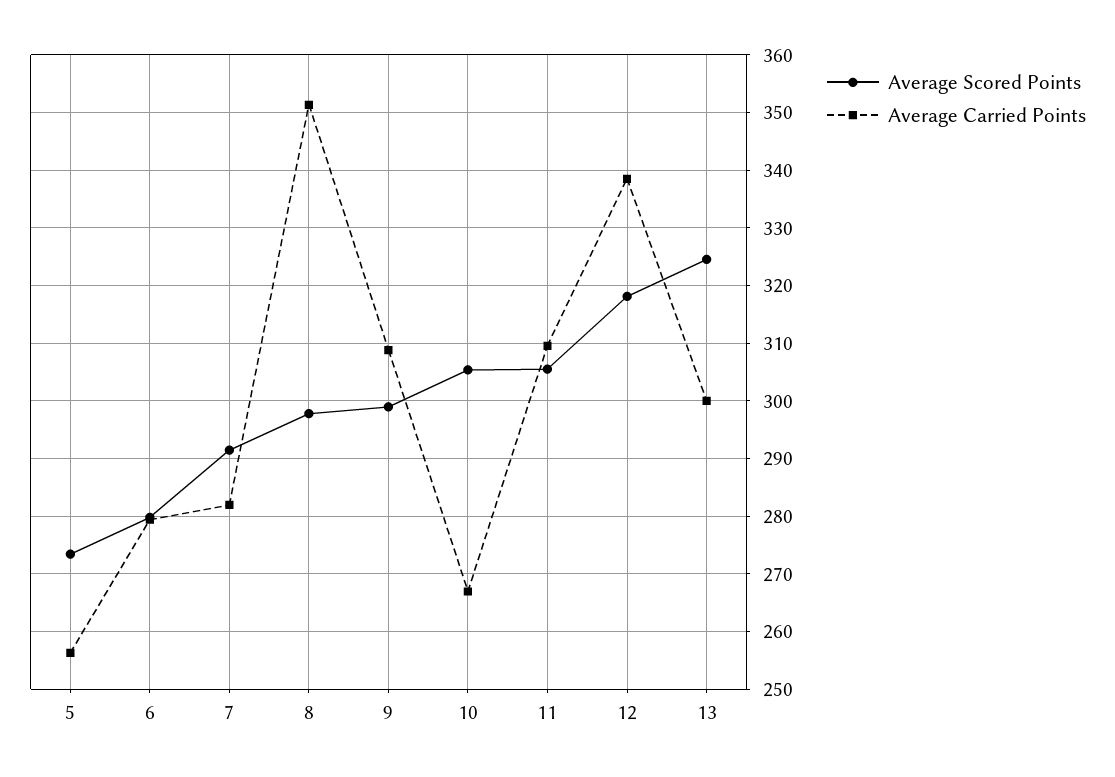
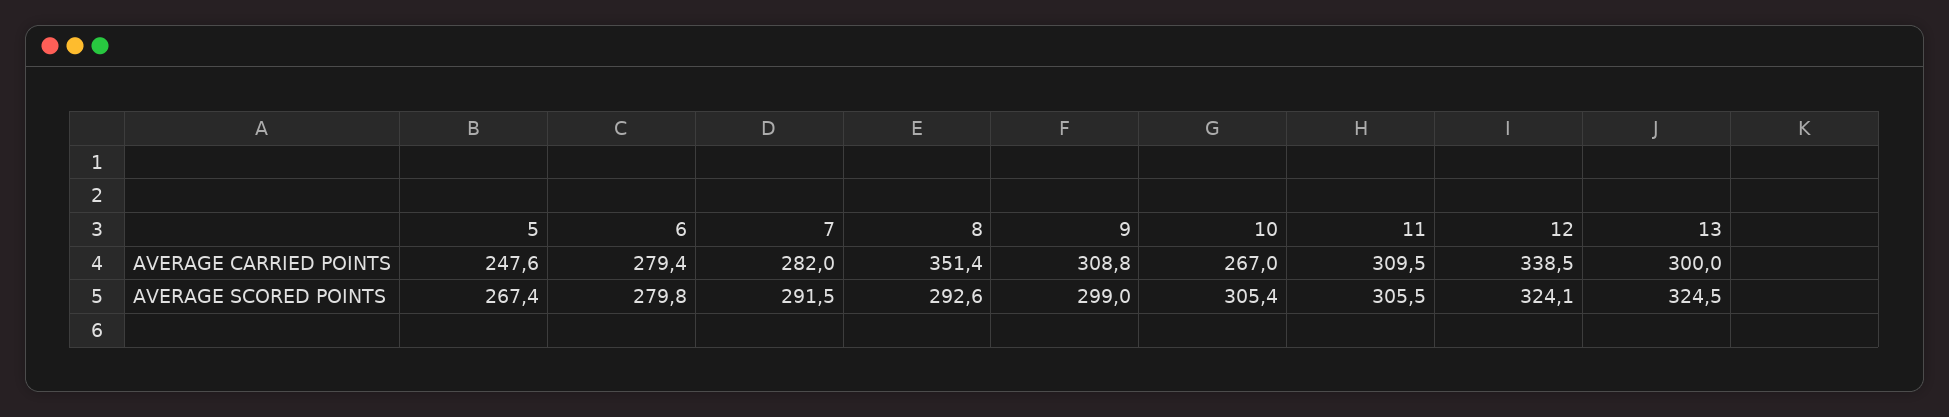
  {
    "Average Scored Points": {
-     "5": 274,
+     "5": 267.4,
      "6": 279.8,
      "7": 291.5,
-     "8": 298,
+     "8": 292.6,
      "9": 299,
      "10": 305.4,
      "11": 305.5,
-     "12": 318,
+     "12": 324.1,
      "13": 324.5
    },
    "Average Carried Points": {
-     "5": 256,
+     "5": 247.6,
      "6": 279.4,
      "7": 282,
      "8": 351.4,
      "9": 308.8,
      "10": 267,
      "11": 309.5,
      "12": 338.5,
      "13": 300
    }
  }

